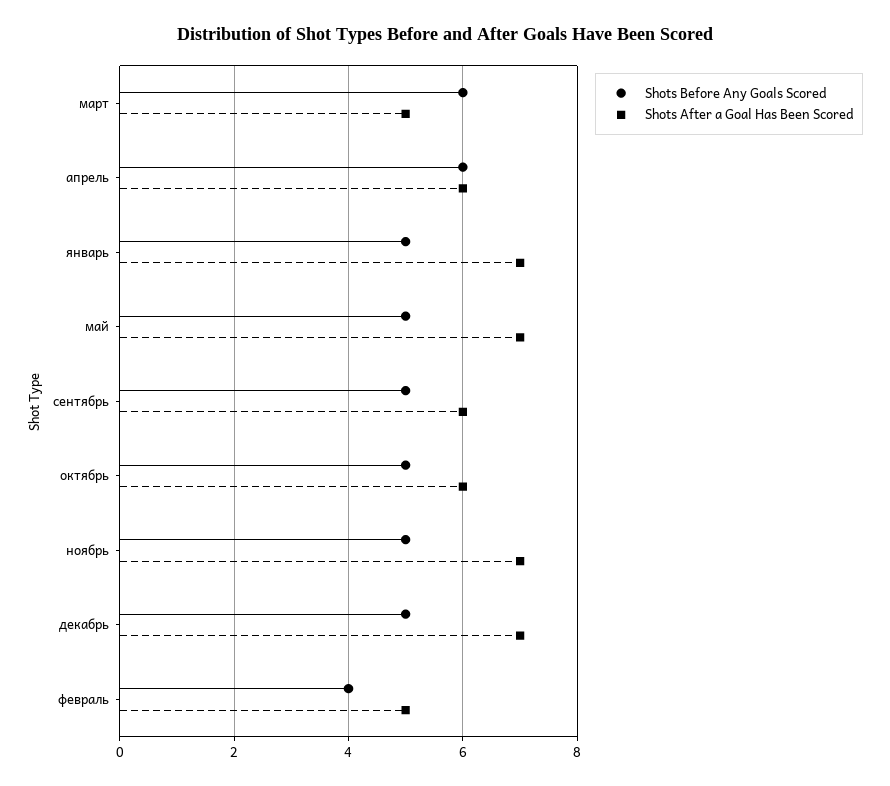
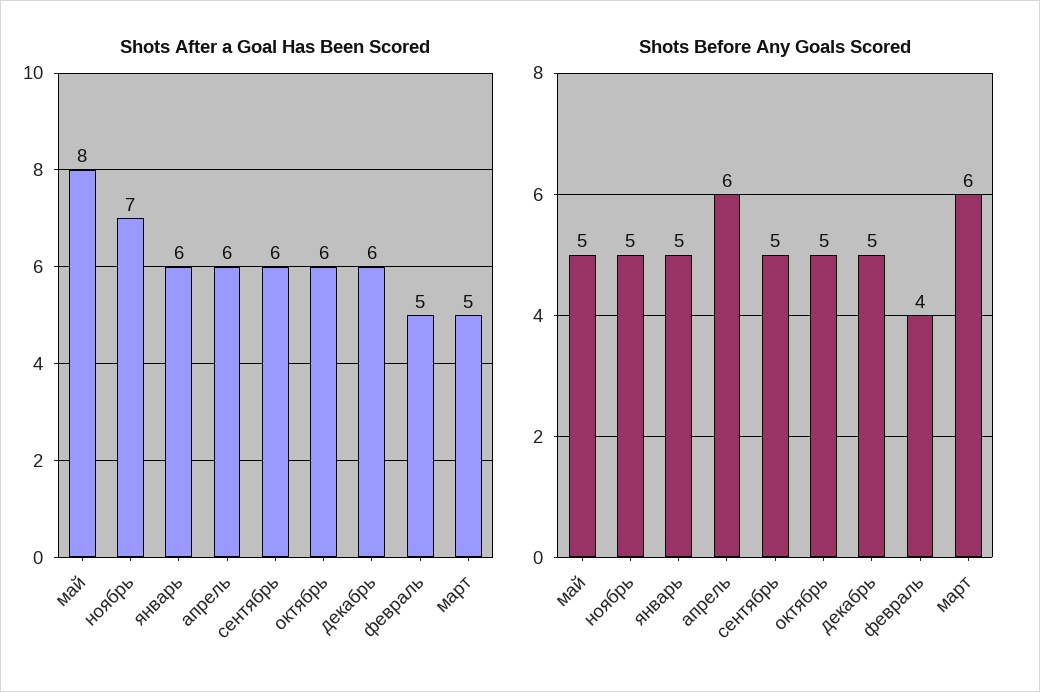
  {
    "Shots Before Any Goals Scored": {
      "март": 6,
      "апрель": 6,
      "январь": 5,
      "май": 5,
      "сентябрь": 5,
      "октябрь": 5,
      "ноябрь": 5,
      "декабрь": 5,
      "февраль": 4
    },
    "Shots After a Goal Has Been Scored": {
      "март": 5,
      "апрель": 6,
-     "январь": 7,
+     "январь": 6,
-     "май": 7,
+     "май": 8,
      "сентябрь": 6,
      "октябрь": 6,
      "ноябрь": 7,
-     "декабрь": 7,
+     "декабрь": 6,
      "февраль": 5
    }
  }

